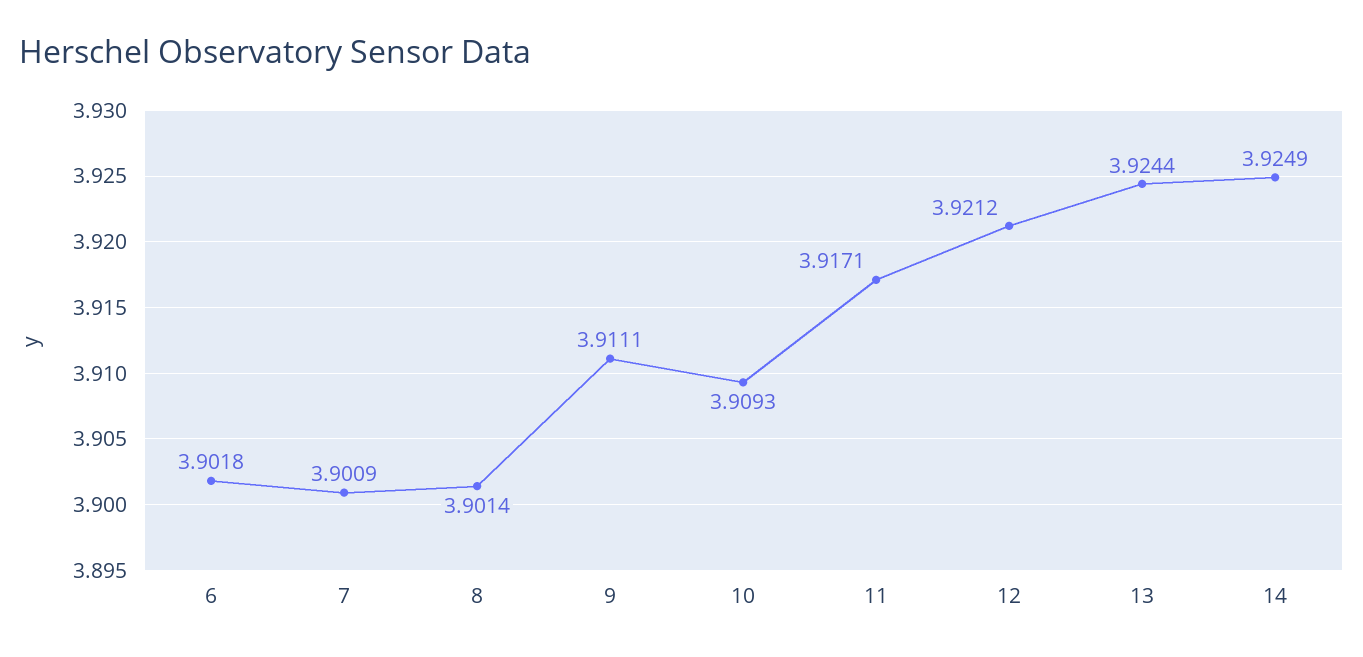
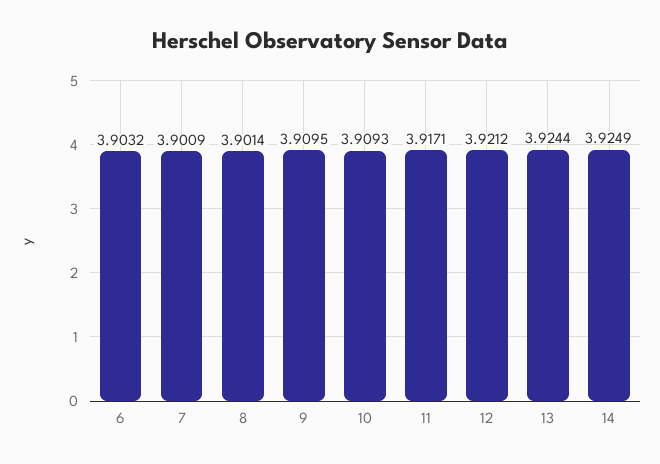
  {
-   "6": 3.9018,
+   "6": 3.9032,
    "7": 3.9009,
    "8": 3.9014,
-   "9": 3.9111,
+   "9": 3.9095,
    "10": 3.9093,
    "11": 3.9171,
    "12": 3.9212,
    "13": 3.9244,
    "14": 3.9249
  }

